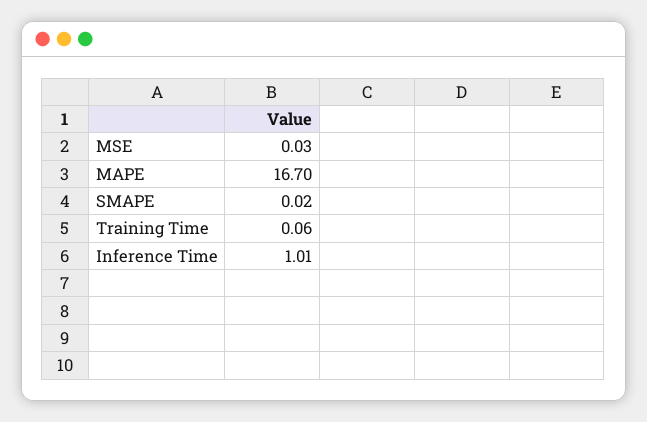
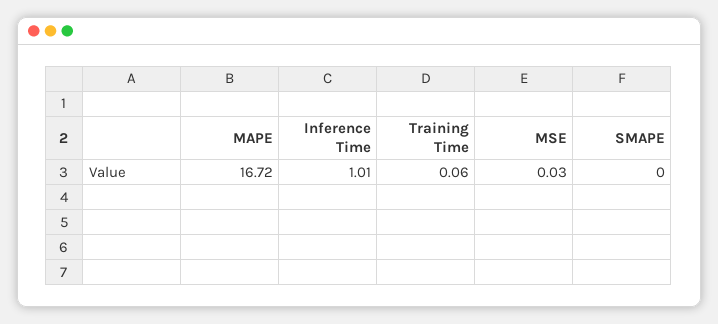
  {
    "MSE": 0.03,
-   "MAPE": 16.7,
+   "MAPE": 16.72,
-   "SMAPE": 0.02,
+   "SMAPE": 0,
    "Training Time": 0.06,
    "Inference Time": 1.01
  }

